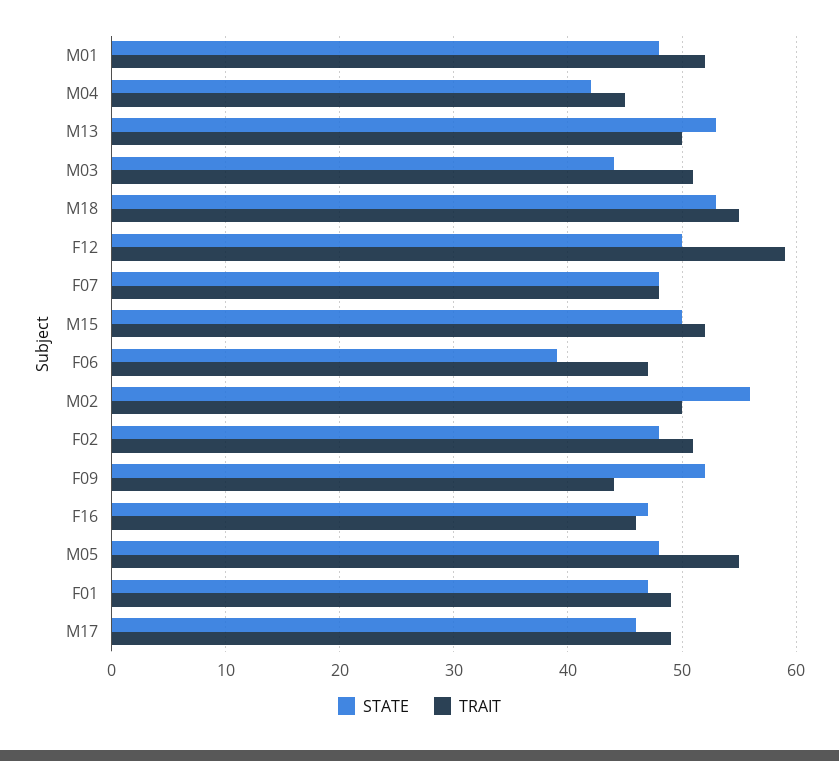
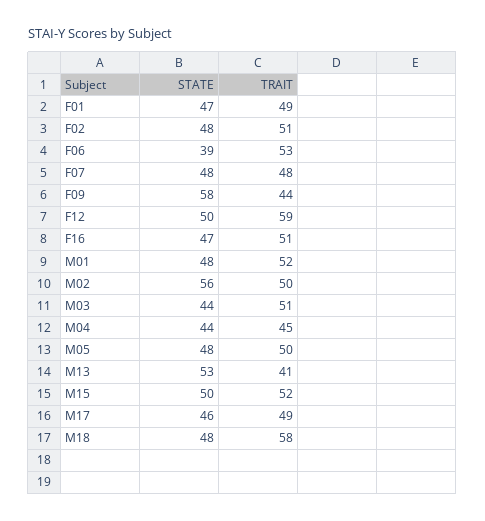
  {
    "STATE": {
      "M01": 48,
-     "M04": 42,
+     "M04": 44,
      "M13": 53,
      "M03": 44,
-     "M18": 53,
+     "M18": 48,
      "F12": 50,
      "F07": 48,
      "M15": 50,
      "F06": 39,
      "M02": 56,
      "F02": 48,
-     "F09": 52,
+     "F09": 58,
      "F16": 47,
      "M05": 48,
      "F01": 47,
      "M17": 46
    },
    "TRAIT": {
      "M01": 52,
      "M04": 45,
-     "M13": 50,
+     "M13": 41,
      "M03": 51,
-     "M18": 55,
+     "M18": 58,
      "F12": 59,
      "F07": 48,
      "M15": 52,
-     "F06": 47,
+     "F06": 53,
      "M02": 50,
      "F02": 51,
      "F09": 44,
-     "F16": 46,
+     "F16": 51,
-     "M05": 55,
+     "M05": 50,
      "F01": 49,
      "M17": 49
    }
  }

